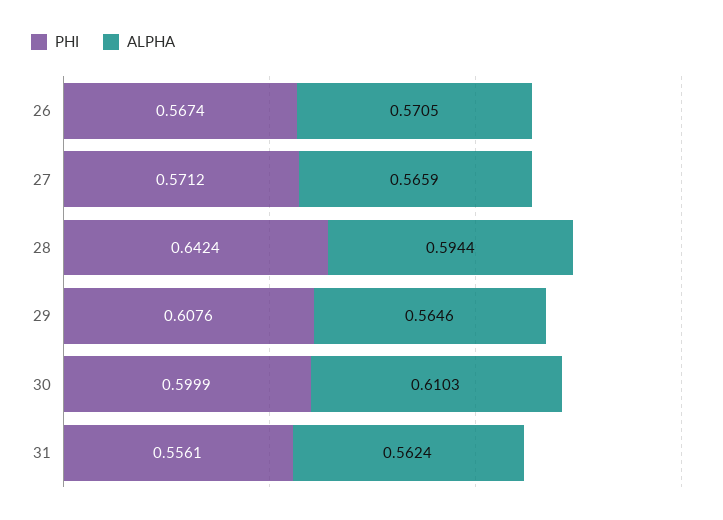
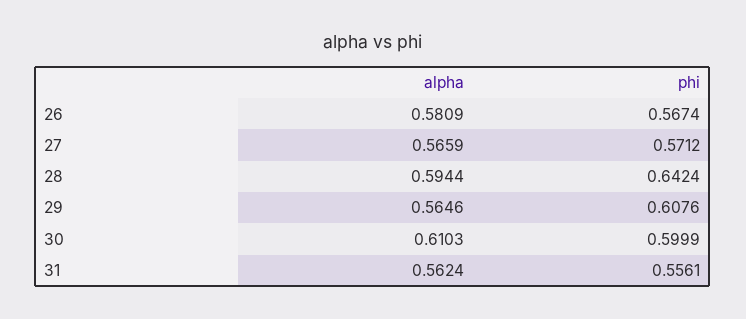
  {
    "PHI": {
      "26": 0.5674,
      "27": 0.5712,
      "28": 0.6424,
      "29": 0.6076,
      "30": 0.5999,
      "31": 0.5561
    },
    "ALPHA": {
-     "26": 0.5705,
+     "26": 0.5809,
      "27": 0.5659,
      "28": 0.5944,
      "29": 0.5646,
      "30": 0.6103,
      "31": 0.5624
    }
  }

